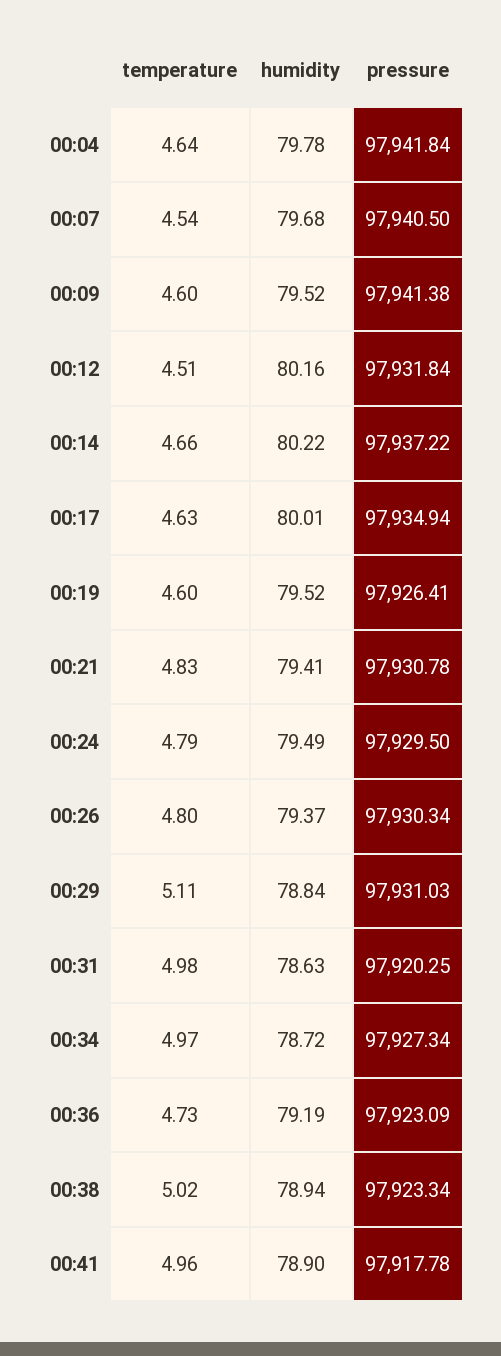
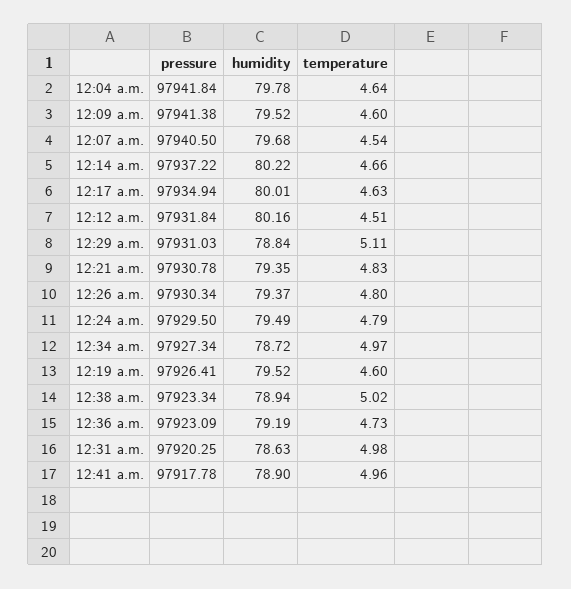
  {
    "temperature": {
      "00:04": 4.64,
      "00:07": 4.54,
      "00:09": 4.6,
      "00:12": 4.51,
      "00:14": 4.66,
      "00:17": 4.63,
      "00:19": 4.6,
      "00:21": 4.83,
      "00:24": 4.79,
      "00:26": 4.8,
      "00:29": 5.11,
      "00:31": 4.98,
      "00:34": 4.97,
      "00:36": 4.73,
      "00:38": 5.02,
      "00:41": 4.96
    },
    "humidity": {
      "00:04": 79.78,
      "00:07": 79.68,
      "00:09": 79.52,
      "00:12": 80.16,
      "00:14": 80.22,
      "00:17": 80.01,
      "00:19": 79.52,
-     "00:21": 79.41,
+     "00:21": 79.35,
      "00:24": 79.49,
      "00:26": 79.37,
      "00:29": 78.84,
      "00:31": 78.63,
      "00:34": 78.72,
      "00:36": 79.19,
      "00:38": 78.94,
      "00:41": 78.9
    },
    "pressure": {
      "00:04": 97941.84,
      "00:07": 97940.5,
      "00:09": 97941.38,
      "00:12": 97931.84,
      "00:14": 97937.22,
      "00:17": 97934.94,
      "00:19": 97926.41,
      "00:21": 97930.78,
      "00:24": 97929.5,
      "00:26": 97930.34,
      "00:29": 97931.03,
      "00:31": 97920.25,
      "00:34": 97927.34,
      "00:36": 97923.09,
      "00:38": 97923.34,
      "00:41": 97917.78
    }
  }

